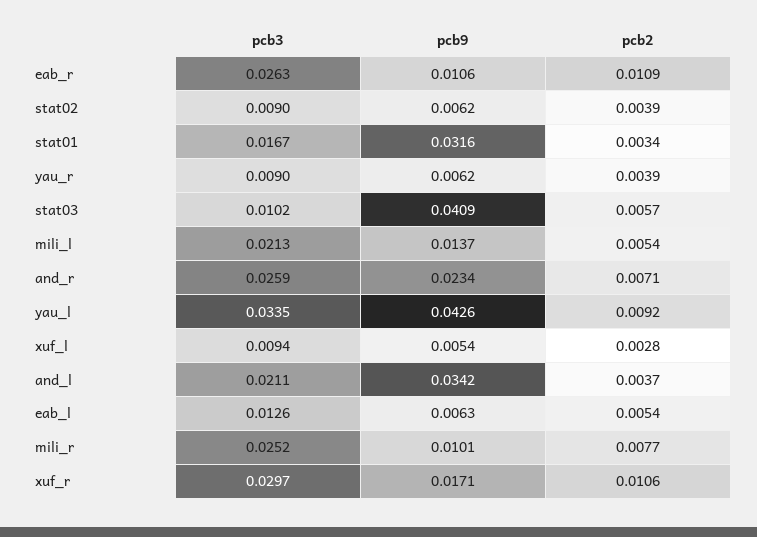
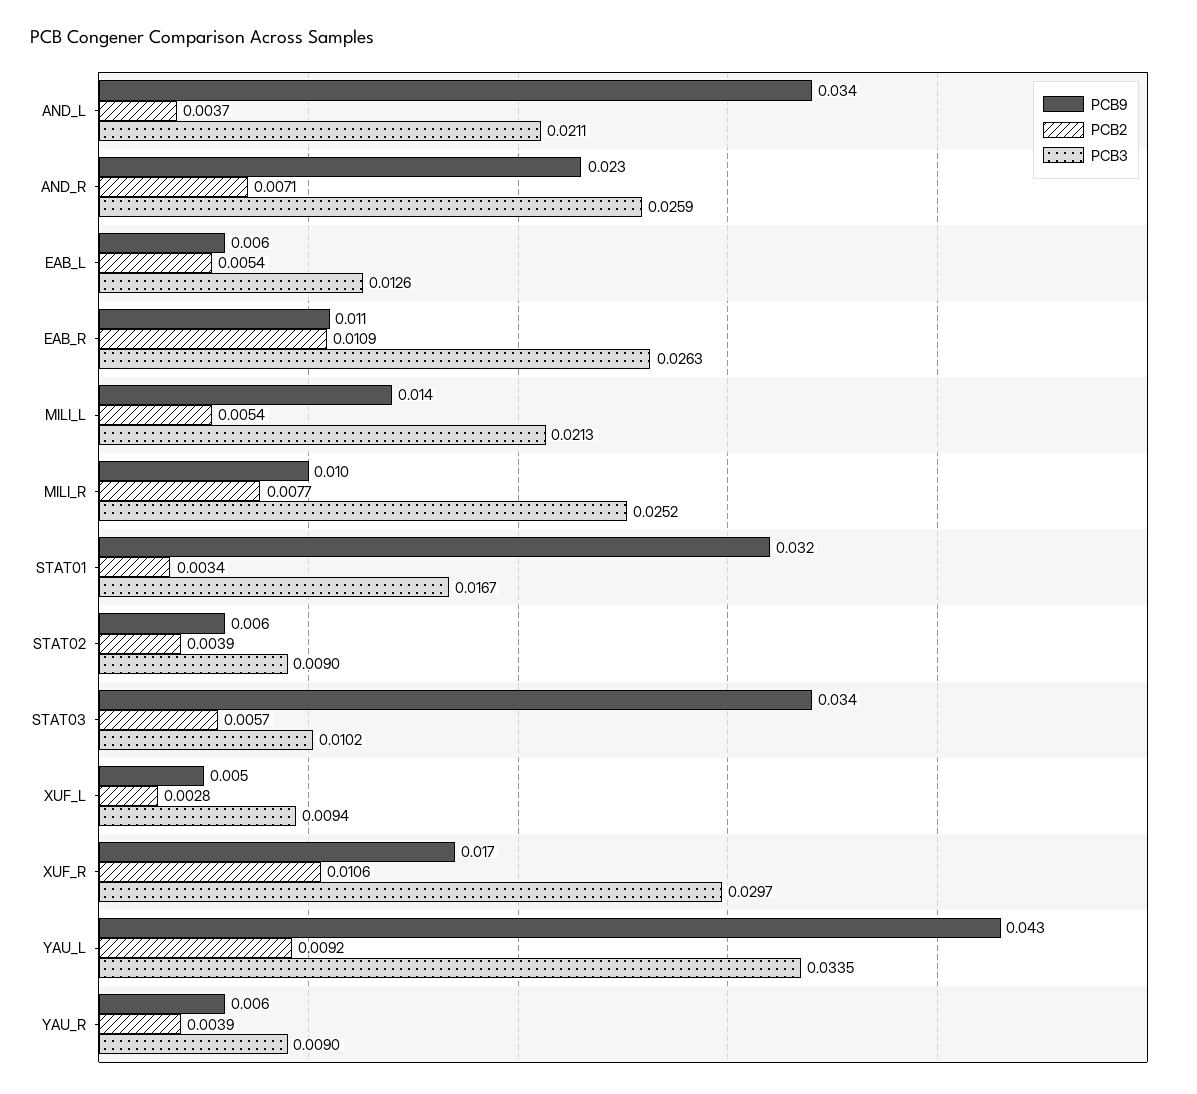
  {
    "pcb3": {
      "eab_r": 0.0263,
      "stat02": 0.009,
      "stat01": 0.0167,
      "yau_r": 0.009,
      "stat03": 0.0102,
      "mili_l": 0.0213,
      "and_r": 0.0259,
      "yau_l": 0.0335,
      "xuf_l": 0.0094,
      "and_l": 0.0211,
      "eab_l": 0.0126,
      "mili_r": 0.0252,
      "xuf_r": 0.0297
    },
    "pcb9": {
      "eab_r": 0.0106,
      "stat02": 0.0062,
      "stat01": 0.0316,
      "yau_r": 0.0062,
-     "stat03": 0.0409,
+     "stat03": 0.034,
      "mili_l": 0.0137,
      "and_r": 0.0234,
      "yau_l": 0.0426,
      "xuf_l": 0.0054,
      "and_l": 0.0342,
      "eab_l": 0.0063,
      "mili_r": 0.0101,
      "xuf_r": 0.0171
    },
    "pcb2": {
      "eab_r": 0.0109,
      "stat02": 0.0039,
      "stat01": 0.0034,
      "yau_r": 0.0039,
      "stat03": 0.0057,
      "mili_l": 0.0054,
      "and_r": 0.0071,
      "yau_l": 0.0092,
      "xuf_l": 0.0028,
      "and_l": 0.0037,
      "eab_l": 0.0054,
      "mili_r": 0.0077,
      "xuf_r": 0.0106
    }
  }

